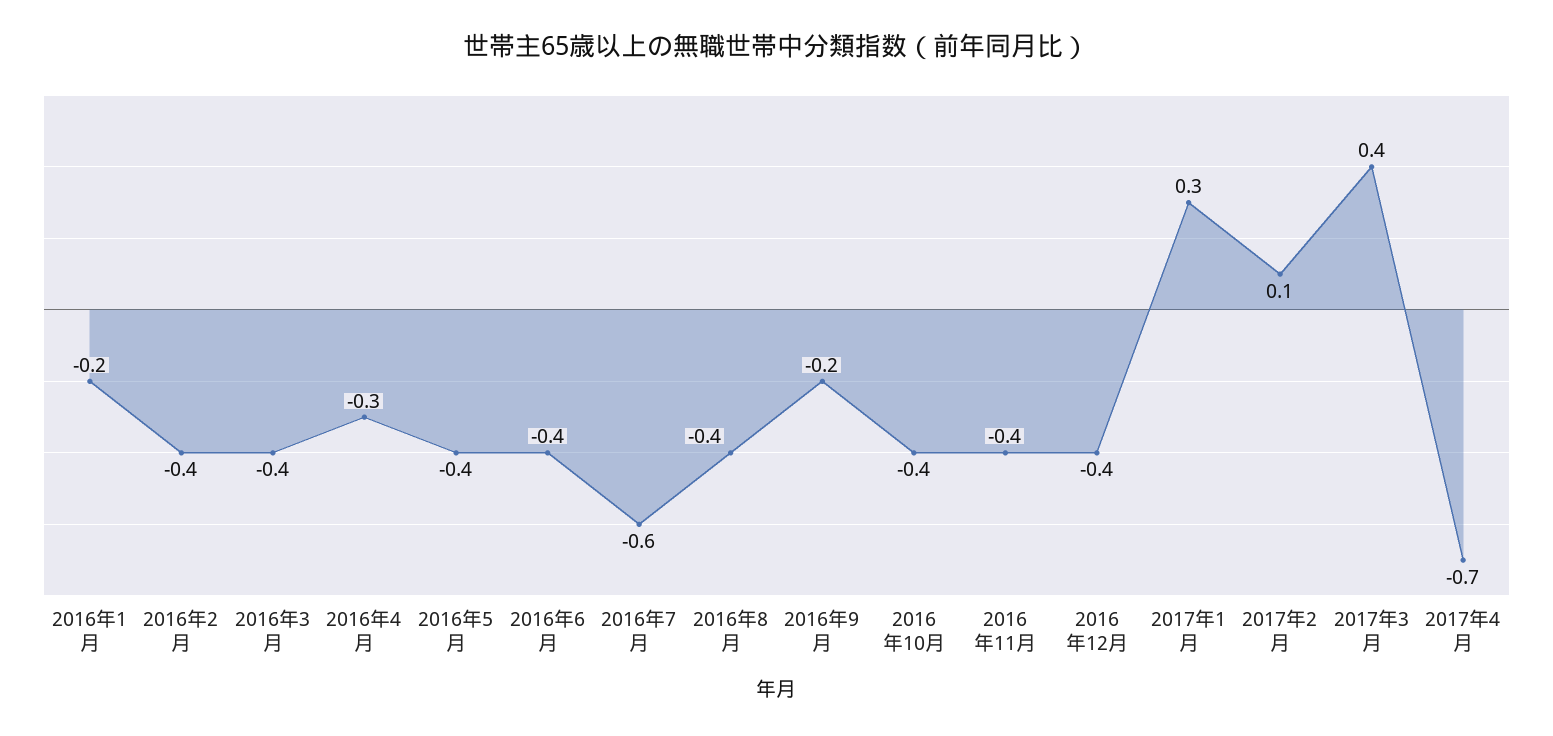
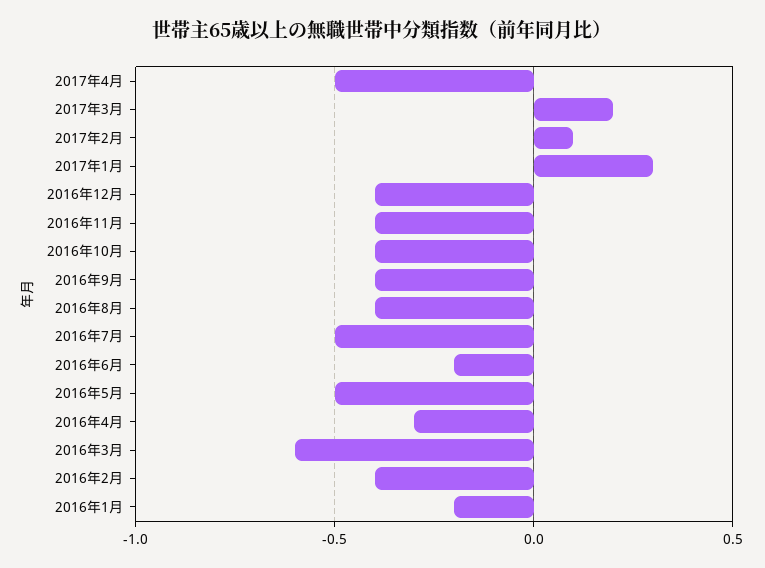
  {
    "2016年1月": -0.2,
    "2016年2月": -0.4,
-   "2016年3月": -0.4,
+   "2016年3月": -0.6,
    "2016年4月": -0.3,
-   "2016年5月": -0.4,
+   "2016年5月": -0.5,
-   "2016年6月": -0.4,
+   "2016年6月": -0.2,
-   "2016年7月": -0.6,
+   "2016年7月": -0.5,
    "2016年8月": -0.4,
-   "2016年9月": -0.2,
+   "2016年9月": -0.4,
    "2016年10月": -0.4,
    "2016年11月": -0.4,
    "2016年12月": -0.4,
    "2017年1月": 0.3,
    "2017年2月": 0.1,
-   "2017年3月": 0.4,
+   "2017年3月": 0.2,
-   "2017年4月": -0.7
+   "2017年4月": -0.5
  }

